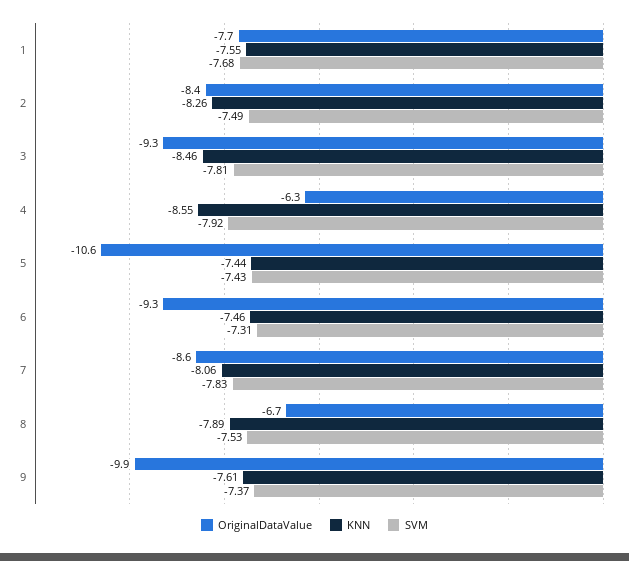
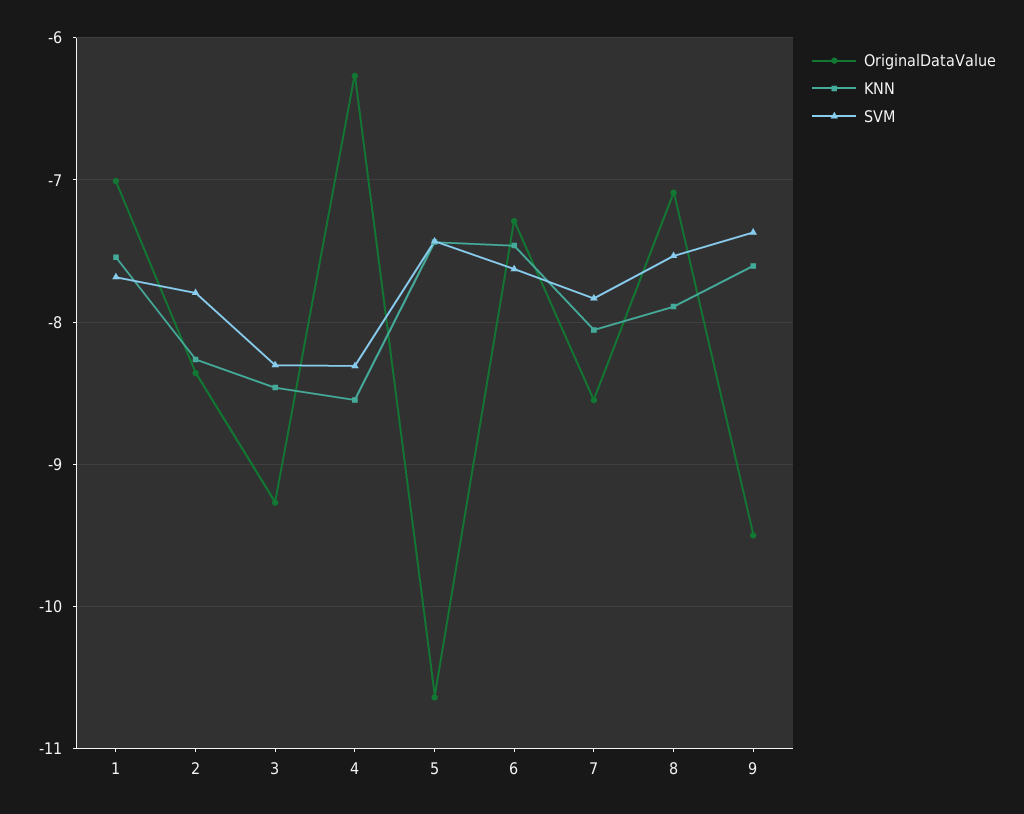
  {
    "OriginalDataValue": {
-     "1": -7.7,
+     "1": -7,
      "2": -8.4,
      "3": -9.3,
      "4": -6.3,
      "5": -10.6,
-     "6": -9.3,
+     "6": -7.3,
      "7": -8.6,
-     "8": -6.7,
+     "8": -7.1,
-     "9": -9.9
+     "9": -9.5
    },
    "KNN": {
      "1": -7.55,
      "2": -8.26,
      "3": -8.46,
      "4": -8.55,
      "5": -7.44,
      "6": -7.46,
      "7": -8.06,
      "8": -7.89,
      "9": -7.61
    },
    "SVM": {
      "1": -7.68,
-     "2": -7.49,
+     "2": -7.8,
-     "3": -7.81,
+     "3": -8.3,
-     "4": -7.92,
+     "4": -8.3,
      "5": -7.43,
-     "6": -7.31,
+     "6": -7.6,
      "7": -7.83,
      "8": -7.53,
      "9": -7.37
    }
  }

